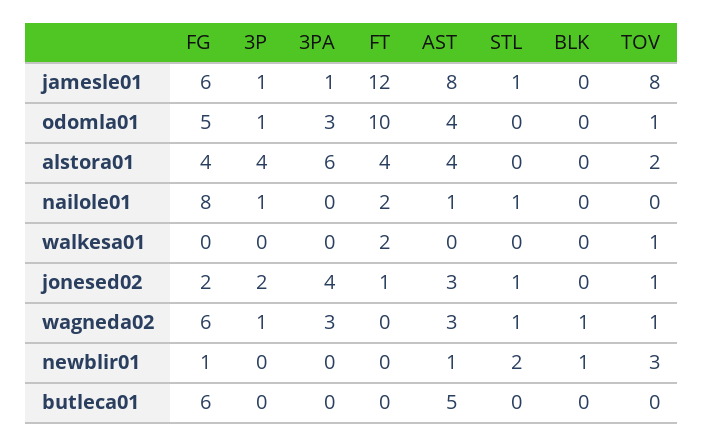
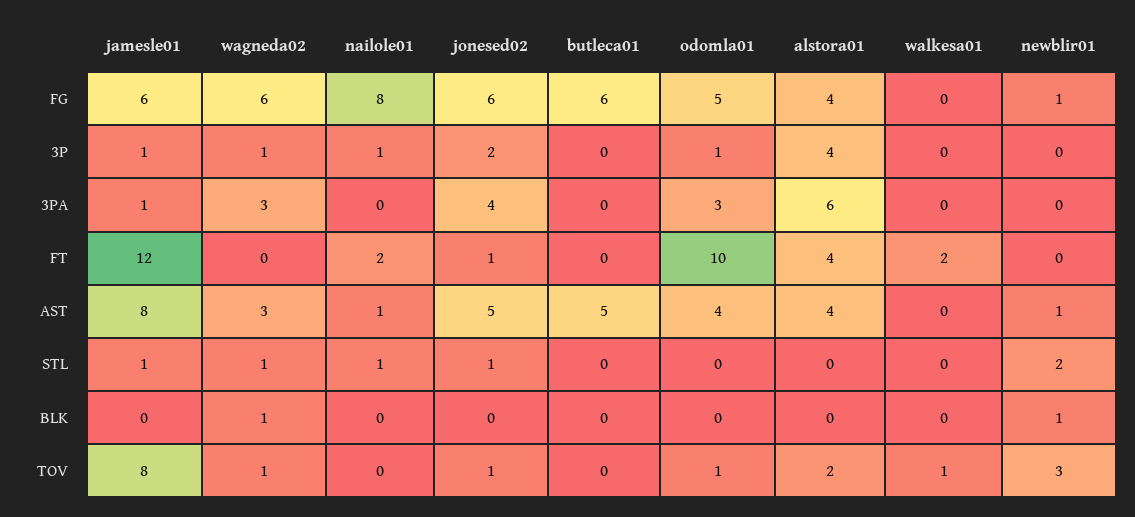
  {
    "FG": {
      "jamesle01": 6,
      "odomla01": 5,
      "alstora01": 4,
      "nailole01": 8,
      "walkesa01": 0,
-     "jonesed02": 2,
+     "jonesed02": 6,
      "wagneda02": 6,
      "newblir01": 1,
      "butleca01": 6
    },
    "3P": {
      "jamesle01": 1,
      "odomla01": 1,
      "alstora01": 4,
      "nailole01": 1,
      "walkesa01": 0,
      "jonesed02": 2,
      "wagneda02": 1,
      "newblir01": 0,
      "butleca01": 0
    },
    "3PA": {
      "jamesle01": 1,
      "odomla01": 3,
      "alstora01": 6,
      "nailole01": 0,
      "walkesa01": 0,
      "jonesed02": 4,
      "wagneda02": 3,
      "newblir01": 0,
      "butleca01": 0
    },
    "FT": {
      "jamesle01": 12,
      "odomla01": 10,
      "alstora01": 4,
      "nailole01": 2,
      "walkesa01": 2,
      "jonesed02": 1,
      "wagneda02": 0,
      "newblir01": 0,
      "butleca01": 0
    },
    "AST": {
      "jamesle01": 8,
      "odomla01": 4,
      "alstora01": 4,
      "nailole01": 1,
      "walkesa01": 0,
-     "jonesed02": 3,
+     "jonesed02": 5,
      "wagneda02": 3,
      "newblir01": 1,
      "butleca01": 5
    },
    "STL": {
      "jamesle01": 1,
      "odomla01": 0,
      "alstora01": 0,
      "nailole01": 1,
      "walkesa01": 0,
      "jonesed02": 1,
      "wagneda02": 1,
      "newblir01": 2,
      "butleca01": 0
    },
    "BLK": {
      "jamesle01": 0,
      "odomla01": 0,
      "alstora01": 0,
      "nailole01": 0,
      "walkesa01": 0,
      "jonesed02": 0,
      "wagneda02": 1,
      "newblir01": 1,
      "butleca01": 0
    },
    "TOV": {
      "jamesle01": 8,
      "odomla01": 1,
      "alstora01": 2,
      "nailole01": 0,
      "walkesa01": 1,
      "jonesed02": 1,
      "wagneda02": 1,
      "newblir01": 3,
      "butleca01": 0
    }
  }

